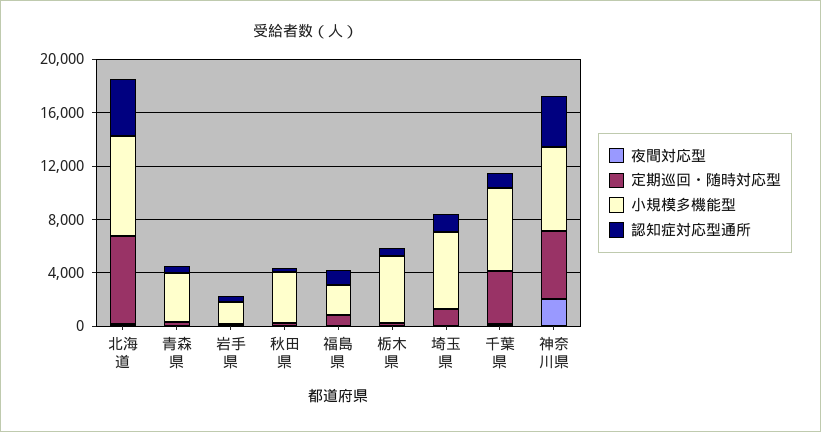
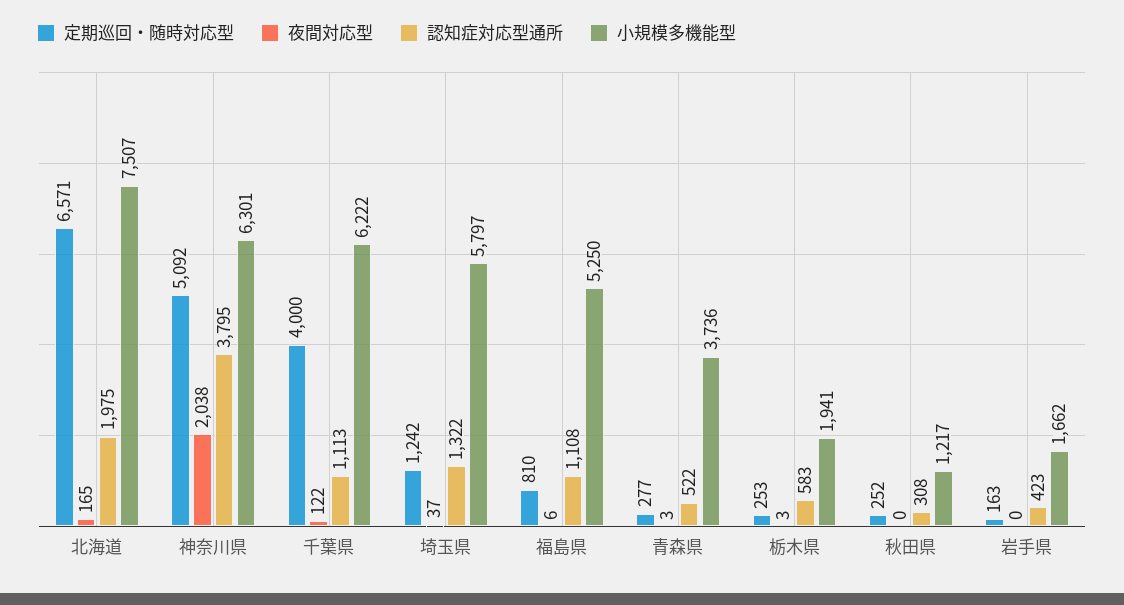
  {
    "夜間対応型": {
      "北海道": 165,
      "青森県": 3,
      "岩手県": 0,
      "秋田県": 0,
      "福島県": 6,
      "栃木県": 3,
      "埼玉県": 37,
      "千葉県": 122,
      "神奈川県": 2038
    },
    "定期巡回・随時対応型": {
      "北海道": 6571,
      "青森県": 277,
      "岩手県": 163,
      "秋田県": 252,
      "福島県": 810,
      "栃木県": 253,
      "埼玉県": 1242,
      "千葉県": 4000,
      "神奈川県": 5092
    },
    "小規模多機能型": {
      "北海道": 7507,
      "青森県": 3736,
      "岩手県": 1662,
-     "秋田県": 4000,
+     "秋田県": 1217,
-     "福島県": 2000,
+     "福島県": 5250,
-     "栃木県": 5000,
+     "栃木県": 1941,
      "埼玉県": 5797,
      "千葉県": 6222,
      "神奈川県": 6301
    },
    "認知症対応型通所": {
-     "北海道": 4000,
+     "北海道": 1975,
      "青森県": 522,
      "岩手県": 423,
      "秋田県": 308,
      "福島県": 1108,
      "栃木県": 583,
      "埼玉県": 1322,
      "千葉県": 1113,
      "神奈川県": 3795
    }
  }

